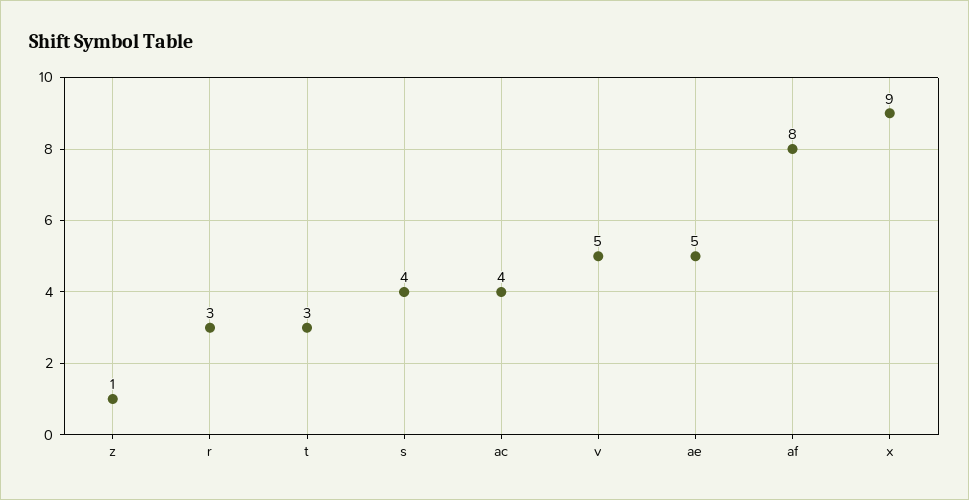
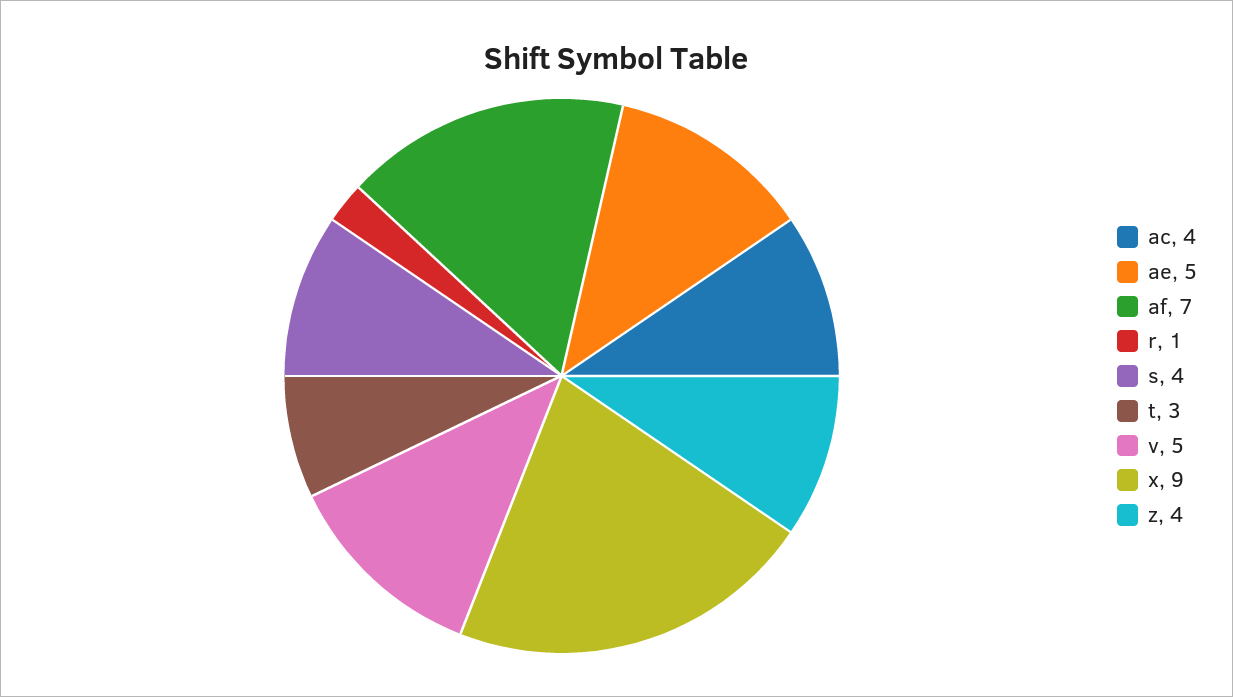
  {
-   "z": 1,
+   "z": 4,
-   "r": 3,
+   "r": 1,
    "t": 3,
    "s": 4,
    "ac": 4,
    "v": 5,
    "ae": 5,
-   "af": 8,
+   "af": 7,
    "x": 9
  }

